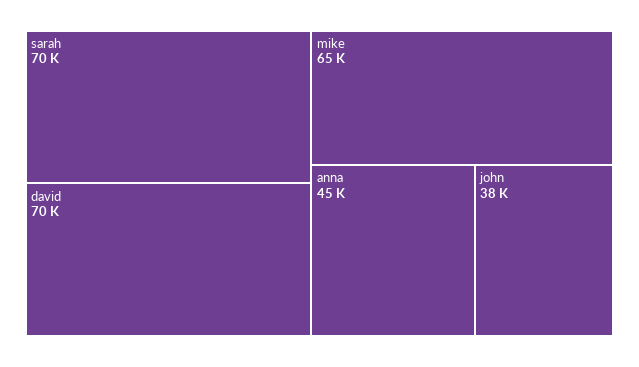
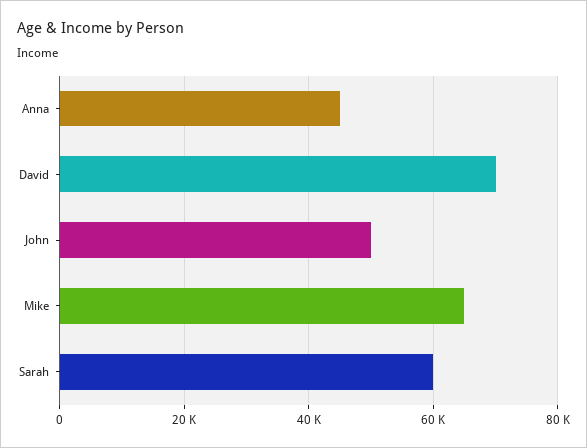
  {
-   "sarah": 70000,
+   "sarah": 60000,
    "david": 70000,
    "mike": 65000,
    "anna": 45000,
-   "john": 38000
+   "john": 50000
  }

